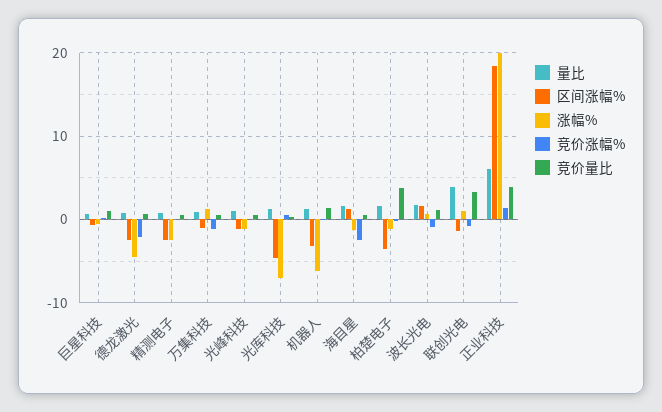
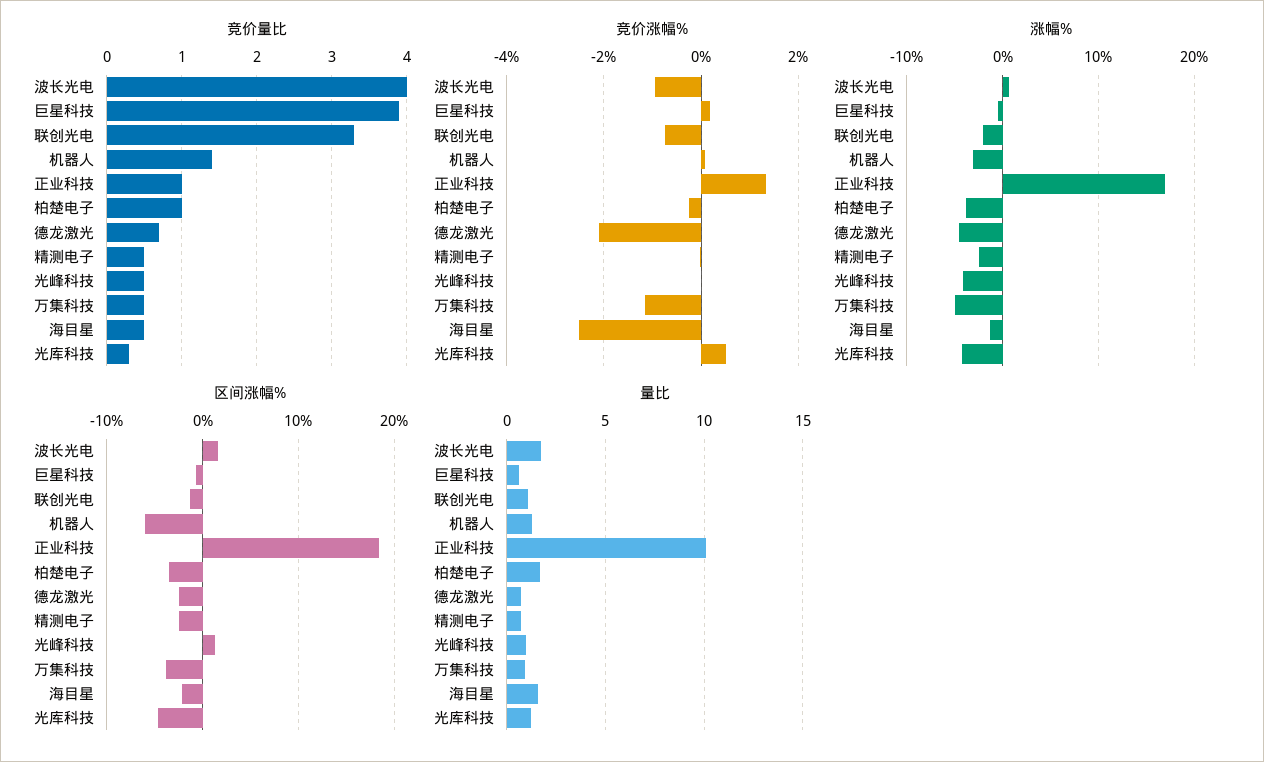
  {
    "量比": {
      "巨星科技": 0.5,
      "德龙激光": 0.5,
      "精测电子": 0.5,
      "万集科技": 1,
      "光峰科技": 1,
      "光库科技": 1,
      "机器人": 1.5,
      "海目星": 1.5,
      "柏楚电子": 1.5,
      "波长光电": 2,
-     "联创光电": 4,
+     "联创光电": 1,
-     "正业科技": 6
+     "正业科技": 10
    },
    "区间涨幅%": {
      "巨星科技": -1,
      "德龙激光": -2,
      "精测电子": -2,
-     "万集科技": -1,
+     "万集科技": -4,
-     "光峰科技": -1,
+     "光峰科技": 1,
      "光库科技": -5,
-     "机器人": -3,
+     "机器人": -6,
-     "海目星": 1,
+     "海目星": -2,
      "柏楚电子": -4,
      "波长光电": 2,
      "联创光电": -1,
      "正业科技": 18
    },
    "涨幅%": {
      "巨星科技": -1,
      "德龙激光": -5,
      "精测电子": -2,
-     "万集科技": 1,
+     "万集科技": -5,
-     "光峰科技": -1,
+     "光峰科技": -4,
-     "光库科技": -7,
+     "光库科技": -4,
-     "机器人": -6,
+     "机器人": -3,
      "海目星": -1,
-     "柏楚电子": -1,
+     "柏楚电子": -4,
      "波长光电": 1,
-     "联创光电": 1,
+     "联创光电": -2,
-     "正业科技": 20
+     "正业科技": 17
    },
    "竞价涨幅%": {
      "巨星科技": 0.2,
      "德龙激光": -2.2,
      "精测电子": 0,
      "万集科技": -1.2,
      "光峰科技": 0,
      "光库科技": 0.6,
      "机器人": 0,
      "海目星": -2.6,
      "柏楚电子": -0.2,
      "波长光电": -1,
      "联创光电": -0.8,
      "正业科技": 1.4
    },
    "竞价量比": {
-     "巨星科技": 1,
+     "巨星科技": 3.9,
      "德龙激光": 0.7,
      "精测电子": 0.5,
      "万集科技": 0.5,
      "光峰科技": 0.5,
      "光库科技": 0.3,
      "机器人": 1.4,
      "海目星": 0.5,
-     "柏楚电子": 4,
+     "柏楚电子": 1,
-     "波长光电": 1,
+     "波长光电": 4,
      "联创光电": 3.3,
-     "正业科技": 4
+     "正业科技": 1
    }
  }

